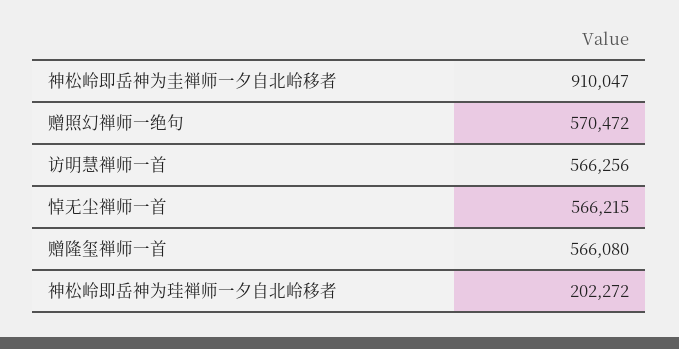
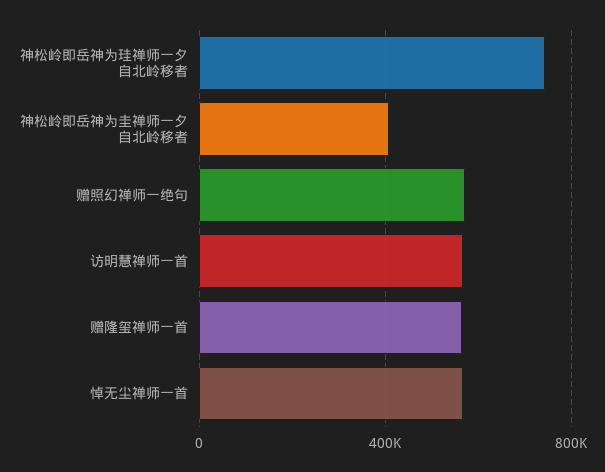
  {
-   "神松岭即岳神为圭禅师一夕自北岭移者": 910047,
+   "神松岭即岳神为圭禅师一夕自北岭移者": 400000,
    "赠照幻禅师一绝句": 570472,
    "访明慧禅师一首": 566256,
    "悼无尘禅师一首": 566215,
    "赠隆玺禅师一首": 566080,
-   "神松岭即岳神为珪禅师一夕自北岭移者": 202272
+   "神松岭即岳神为珪禅师一夕自北岭移者": 750000
  }

